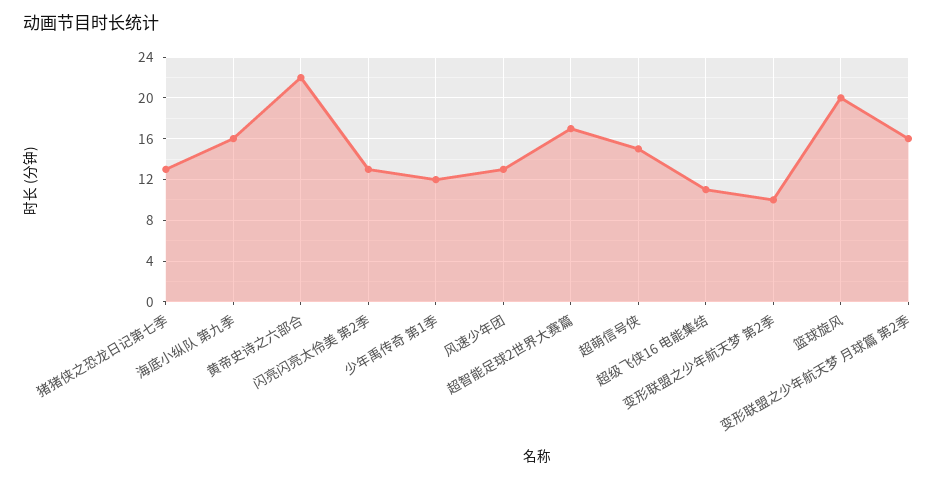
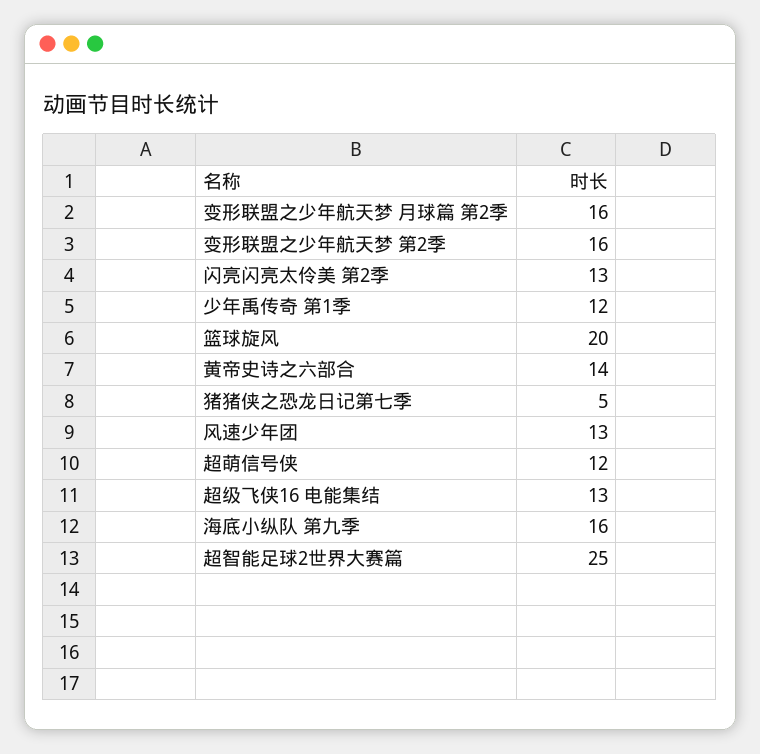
  {
-   "猪猪侠之恐龙日记第七季": 13,
+   "猪猪侠之恐龙日记第七季": 5,
    "海底小纵队 第九季": 16,
-   "黄帝史诗之六部合": 22,
+   "黄帝史诗之六部合": 14,
    "闪亮闪亮太伶美 第2季": 13,
    "少年禹传奇 第1季": 12,
    "风速少年团": 13,
-   "超智能足球2世界大赛篇": 17,
+   "超智能足球2世界大赛篇": 25,
-   "超萌信号侠": 15,
+   "超萌信号侠": 12,
-   "超级飞侠16 电能集结": 11,
+   "超级飞侠16 电能集结": 13,
-   "变形联盟之少年航天梦 第2季": 10,
+   "变形联盟之少年航天梦 第2季": 16,
    "篮球旋风": 20,
    "变形联盟之少年航天梦 月球篇 第2季": 16
  }

